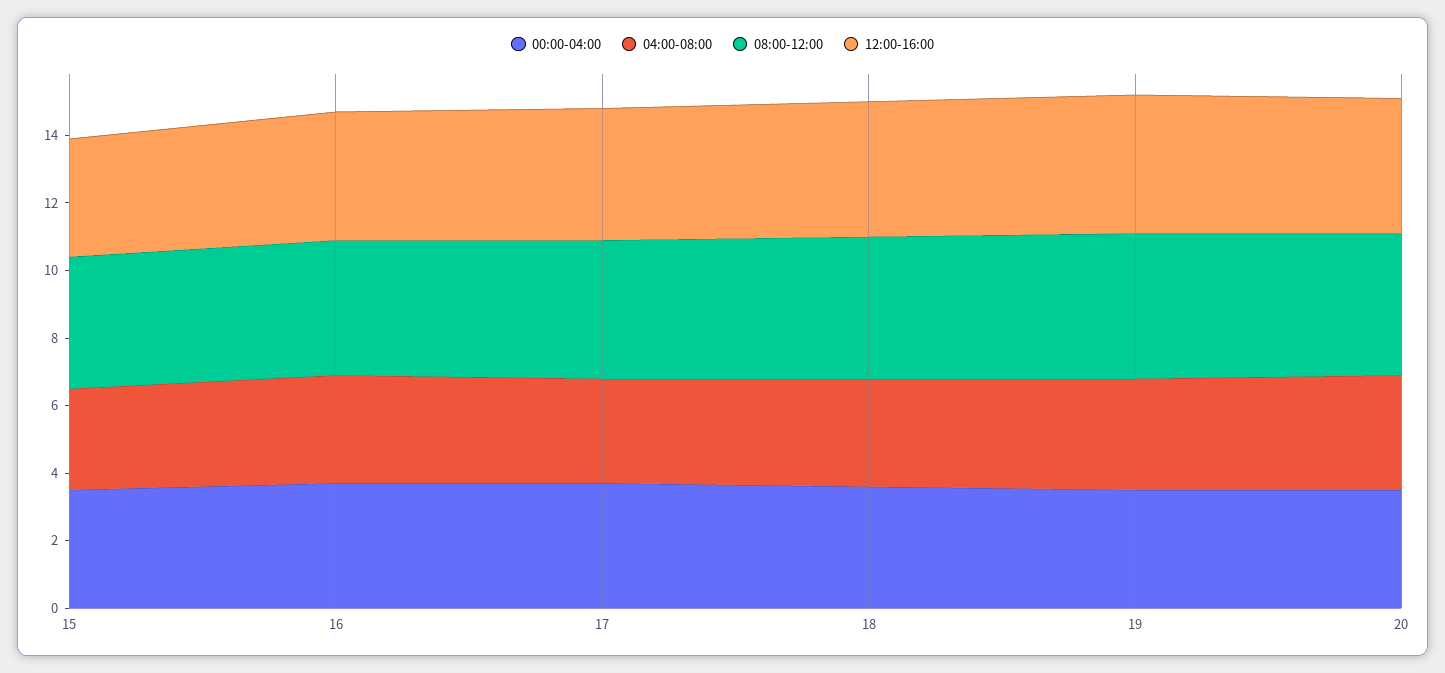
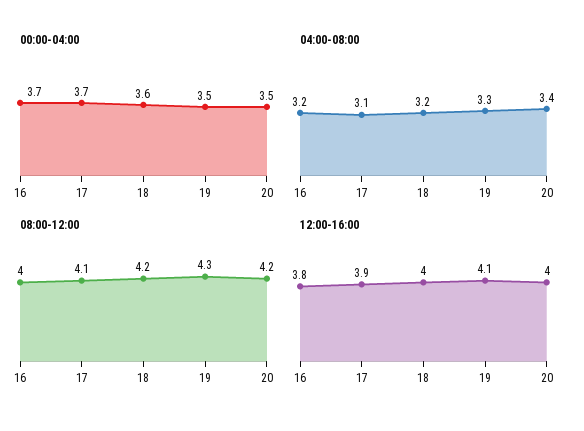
  {
    "00:00-04:00": {
-     "15": 3.5,
      "16": 3.7,
      "17": 3.7,
      "18": 3.6,
      "19": 3.5,
      "20": 3.5
    },
    "04:00-08:00": {
-     "15": 3,
      "16": 3.2,
      "17": 3.1,
      "18": 3.2,
      "19": 3.3,
      "20": 3.4
    },
    "08:00-12:00": {
-     "15": 4,
      "16": 4,
      "17": 4.1,
      "18": 4.2,
      "19": 4.3,
      "20": 4.2
    },
    "12:00-16:00": {
-     "15": 3.5,
      "16": 3.8,
      "17": 3.9,
      "18": 4,
      "19": 4.1,
      "20": 4
    }
  }

